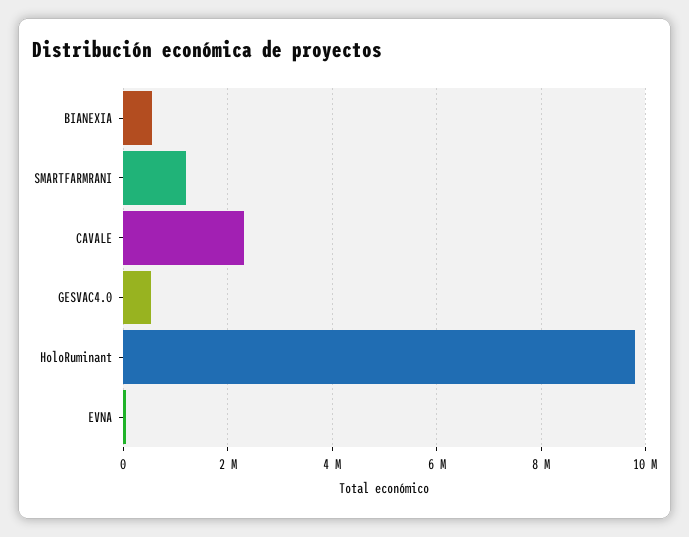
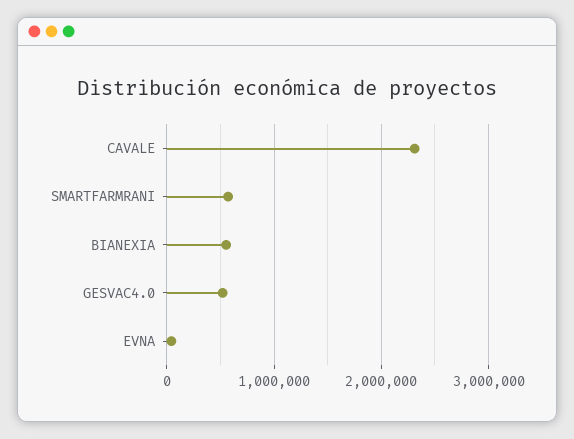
  {
    "BIANEXIA": 600000,
-   "SMARTFARMRANI": 1200000,
+   "SMARTFARMRANI": 600000,
    "CAVALE": 2300000,
    "GESVAC4.0": 500000,
-   "HoloRuminant": 9800000,
    "EVNA": 0
  }

